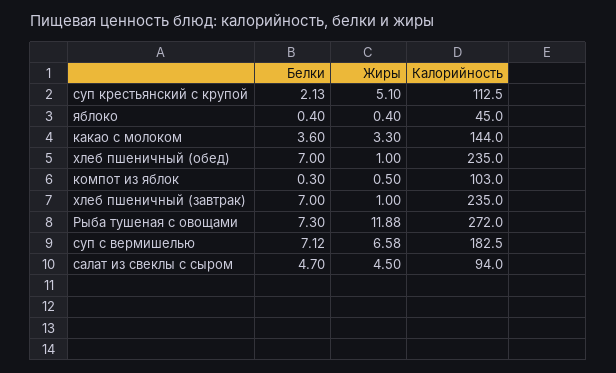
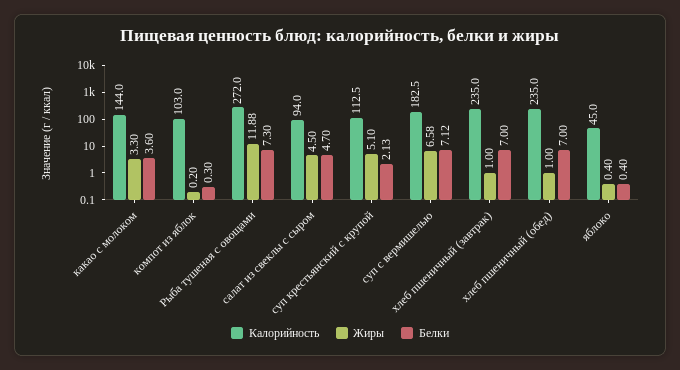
  {
    "Белки": {
      "суп крестьянский с крупой": 2.13,
      "яблоко": 0.4,
      "какао с молоком": 3.6,
      "хлеб пшеничный (обед)": 7,
      "компот из яблок": 0.3,
      "хлеб пшеничный (завтрак)": 7,
      "Рыба тушеная с овощами": 7.3,
      "суп с вермишелью": 7.12,
      "салат из свеклы с сыром": 4.7
    },
    "Жиры": {
      "суп крестьянский с крупой": 5.1,
      "яблоко": 0.4,
      "какао с молоком": 3.3,
      "хлеб пшеничный (обед)": 1,
-     "компот из яблок": 0.5,
+     "компот из яблок": 0.2,
      "хлеб пшеничный (завтрак)": 1,
      "Рыба тушеная с овощами": 11.88,
      "суп с вермишелью": 6.58,
      "салат из свеклы с сыром": 4.5
    },
    "Калорийность": {
      "суп крестьянский с крупой": 112.5,
      "яблоко": 45,
      "какао с молоком": 144,
      "хлеб пшеничный (обед)": 235,
      "компот из яблок": 103,
      "хлеб пшеничный (завтрак)": 235,
      "Рыба тушеная с овощами": 272,
      "суп с вермишелью": 182.5,
      "салат из свеклы с сыром": 94
    }
  }

